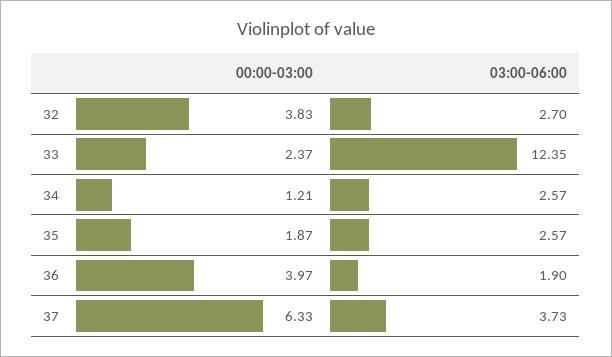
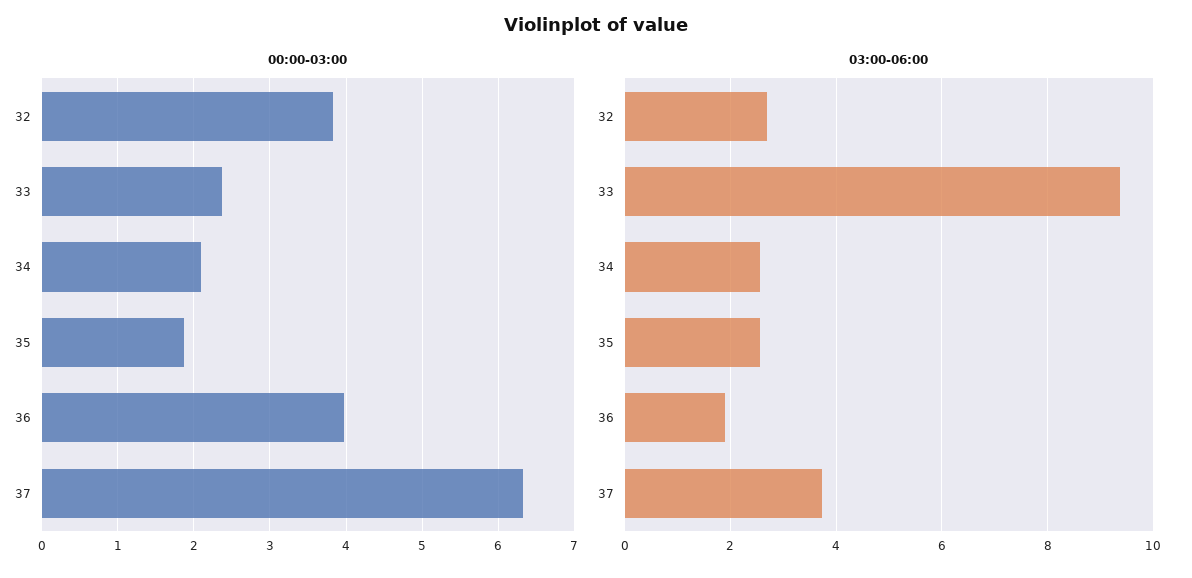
  {
    "00:00-03:00": {
      "32": 3.83,
      "33": 2.37,
-     "34": 1.21,
+     "34": 2.1,
      "35": 1.87,
      "36": 3.97,
      "37": 6.33
    },
    "03:00-06:00": {
      "32": 2.7,
-     "33": 12.35,
+     "33": 9.4,
      "34": 2.57,
      "35": 2.57,
      "36": 1.9,
      "37": 3.73
    }
  }

